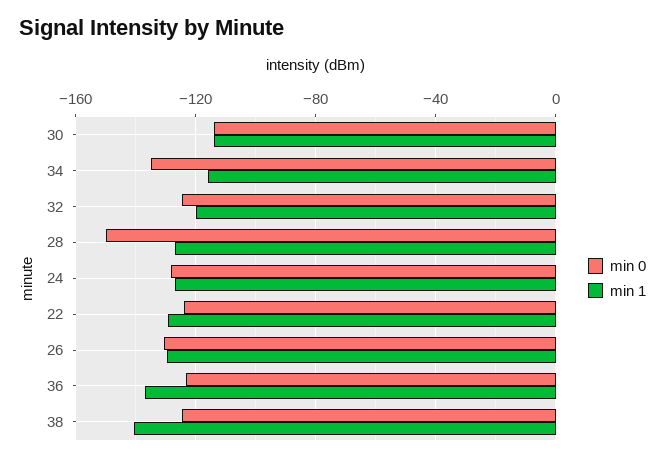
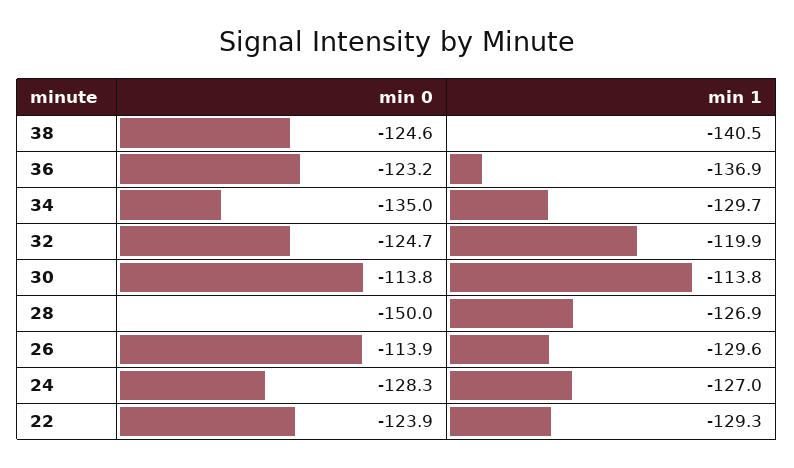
  {
    "min 0": {
      "30": -113.8,
      "34": -135,
      "32": -124.7,
      "28": -150,
      "24": -128.3,
      "22": -123.9,
-     "26": -130,
+     "26": -113.9,
      "36": -123.2,
      "38": -124.6
    },
    "min 1": {
      "30": -113.8,
-     "34": -115,
+     "34": -129.7,
      "32": -119.9,
      "28": -126.9,
      "24": -127,
      "22": -129.3,
      "26": -129.6,
      "36": -136.9,
      "38": -140.5
    }
  }

